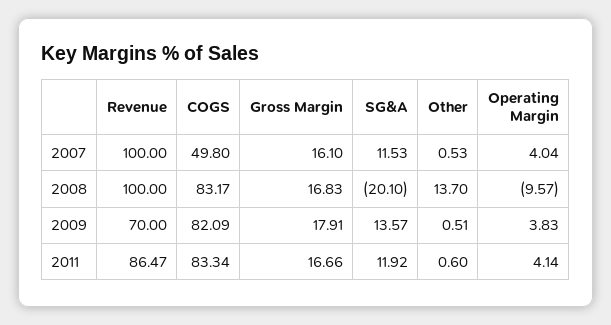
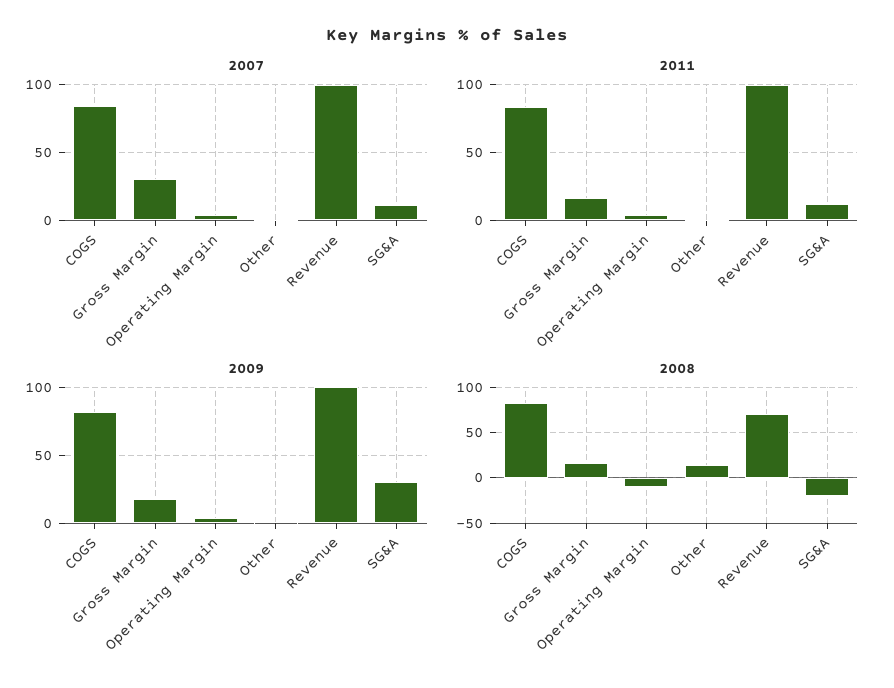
  {
    "2007": {
      "Revenue": 100,
-     "COGS": 49.8,
+     "COGS": 85,
-     "Gross Margin": 16.1,
+     "Gross Margin": 30,
      "SG&A": 11.53,
      "Other": 0.53,
      "Operating Margin": 4.04
    },
    "2008": {
-     "Revenue": 100,
+     "Revenue": 70,
      "COGS": 83.17,
      "Gross Margin": 16.83,
      "SG&A": -20.1,
      "Other": 13.7,
      "Operating Margin": -9.57
    },
    "2009": {
-     "Revenue": 70,
+     "Revenue": 100,
      "COGS": 82.09,
      "Gross Margin": 17.91,
-     "SG&A": 13.57,
+     "SG&A": 30,
      "Other": 0.51,
      "Operating Margin": 3.83
    },
    "2011": {
-     "Revenue": 86.47,
+     "Revenue": 100,
      "COGS": 83.34,
      "Gross Margin": 16.66,
      "SG&A": 11.92,
      "Other": 0.6,
      "Operating Margin": 4.14
    }
  }

